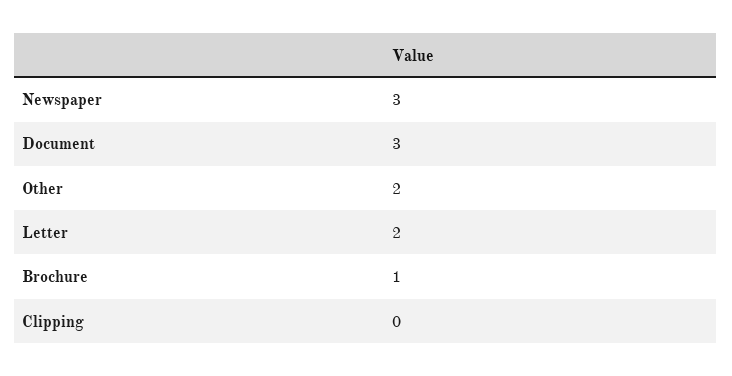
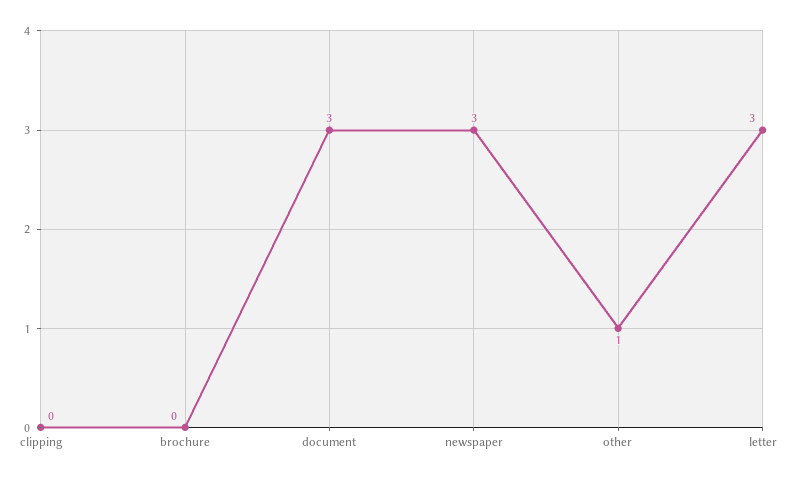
  {
    "Newspaper": 3,
    "Document": 3,
-   "Other": 2,
+   "Other": 1,
-   "Letter": 2,
+   "Letter": 3,
-   "Brochure": 1,
+   "Brochure": 0,
    "Clipping": 0
  }

